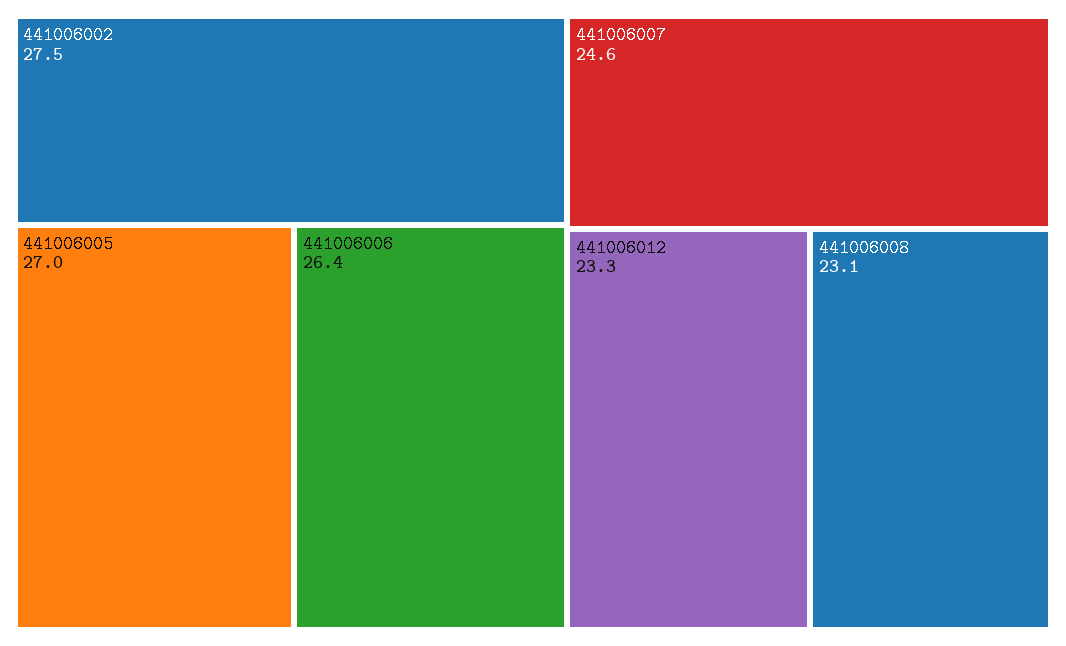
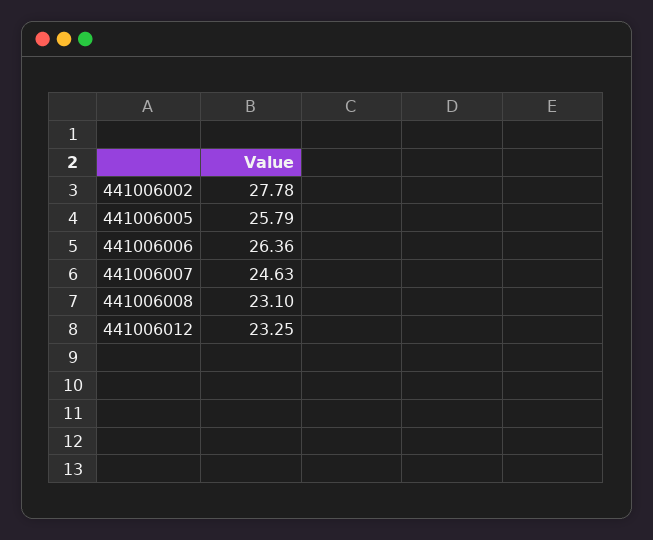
  {
-   "441006002": 27.5,
+   "441006002": 27.78,
-   "441006005": 27,
+   "441006005": 25.79,
    "441006006": 26.36,
    "441006007": 24.63,
    "441006012": 23.25,
    "441006008": 23.1
  }

